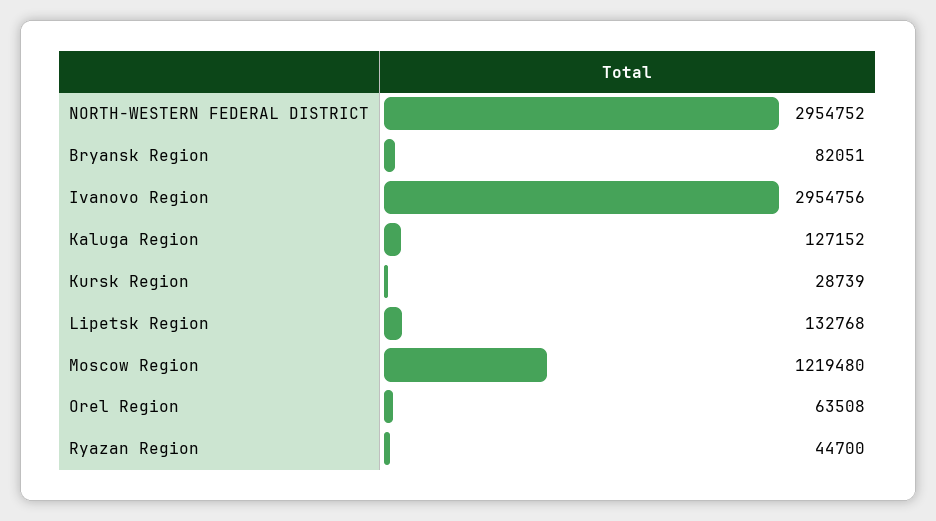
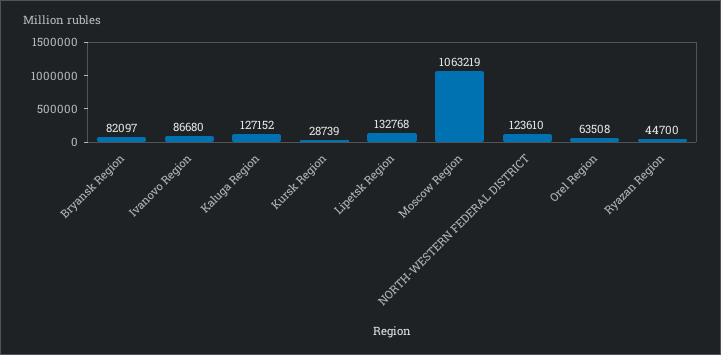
  {
-   "NORTH-WESTERN FEDERAL DISTRICT": 2954752,
+   "NORTH-WESTERN FEDERAL DISTRICT": 123610,
-   "Bryansk Region": 82051,
+   "Bryansk Region": 82097,
-   "Ivanovo Region": 2954756,
+   "Ivanovo Region": 86680,
    "Kaluga Region": 127152,
    "Kursk Region": 28739,
    "Lipetsk Region": 132768,
-   "Moscow Region": 1219480,
+   "Moscow Region": 1063219,
    "Orel Region": 63508,
    "Ryazan Region": 44700
  }

